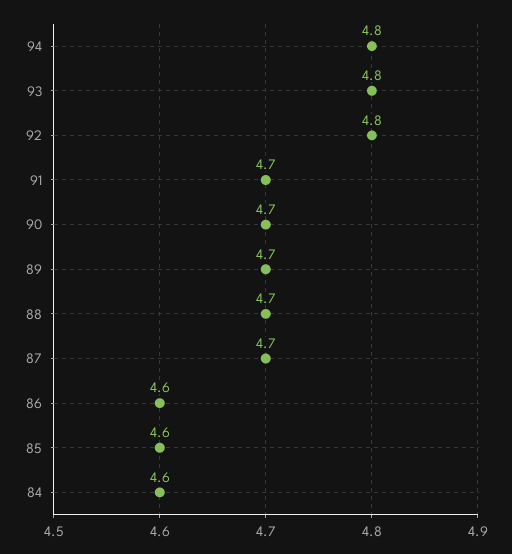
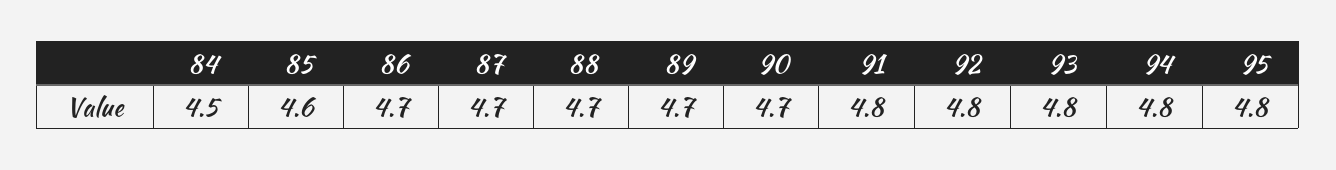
  {
    "94": 4.8,
    "93": 4.8,
    "92": 4.8,
-   "91": 4.7,
+   "91": 4.8,
    "90": 4.7,
    "89": 4.7,
    "88": 4.7,
    "87": 4.7,
-   "86": 4.6,
+   "86": 4.7,
    "85": 4.6,
-   "84": 4.6
+   "84": 4.5,
+   "95": 4.8
  }

